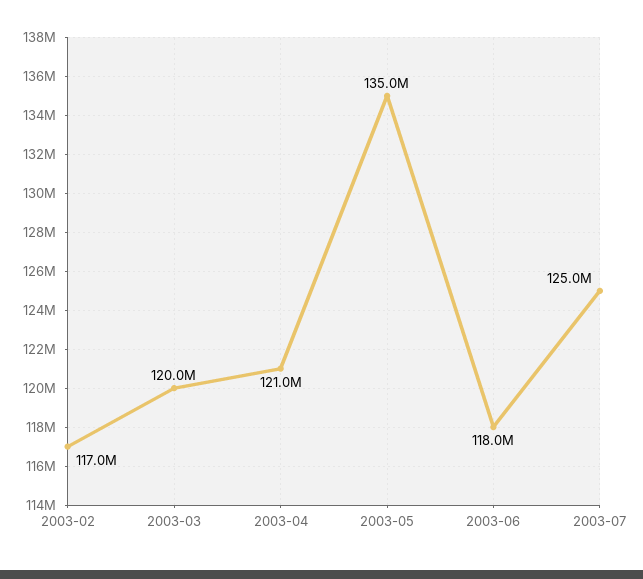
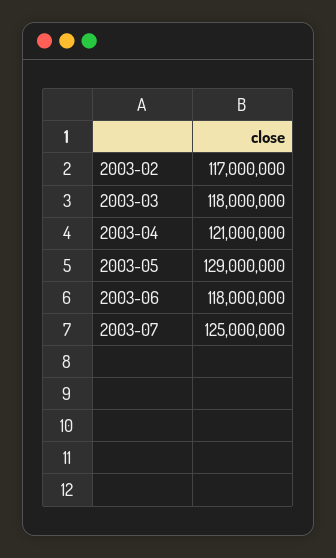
  {
    "2003-02": 117000000,
-   "2003-03": 120000000,
+   "2003-03": 118000000,
    "2003-04": 121000000,
-   "2003-05": 135000000,
+   "2003-05": 129000000,
    "2003-06": 118000000,
    "2003-07": 125000000
  }

